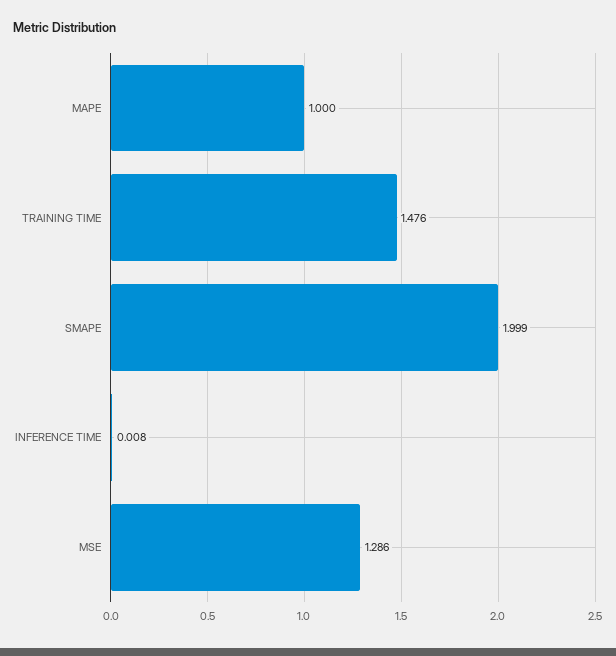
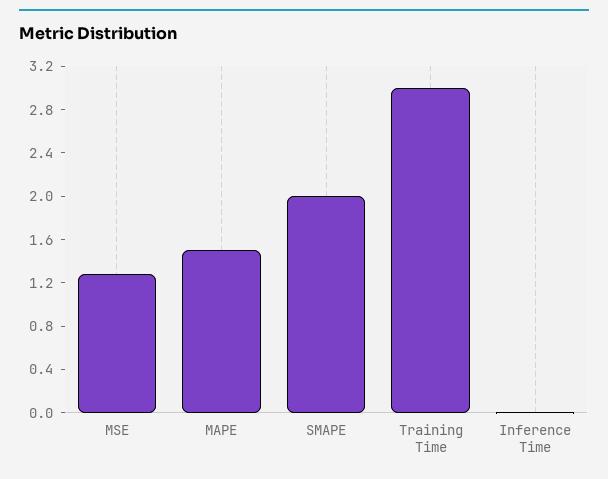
  {
-   "MAPE": 1,
+   "MAPE": 1.5,
-   "TRAINING TIME": 1.476,
+   "TRAINING TIME": 3,
    "SMAPE": 1.999,
    "INFERENCE TIME": 0.008,
    "MSE": 1.286
  }

